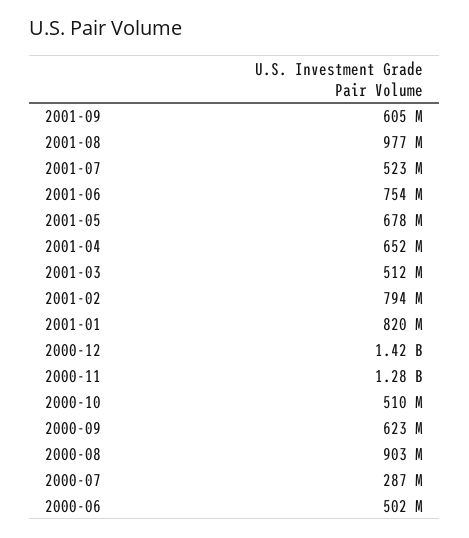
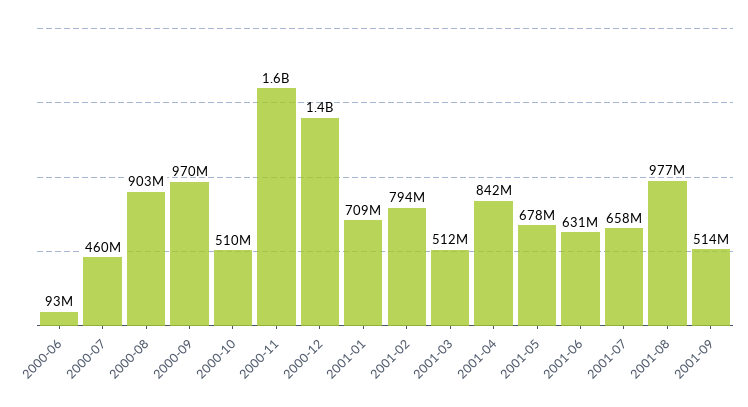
  {
-   "2001-09": 605000000,
+   "2001-09": 514000000,
    "2001-08": 977000000,
-   "2001-07": 523000000,
+   "2001-07": 658000000,
-   "2001-06": 754000000,
+   "2001-06": 631000000,
    "2001-05": 678000000,
-   "2001-04": 652000000,
+   "2001-04": 842000000,
    "2001-03": 512000000,
    "2001-02": 794000000,
-   "2001-01": 820000000,
+   "2001-01": 709000000,
    "2000-12": 1420000000,
-   "2000-11": 1280000000,
+   "2000-11": 1600000000,
    "2000-10": 510000000,
-   "2000-09": 623000000,
+   "2000-09": 970000000,
    "2000-08": 903000000,
-   "2000-07": 287000000,
+   "2000-07": 460000000,
-   "2000-06": 502000000
+   "2000-06": 93000000
  }

